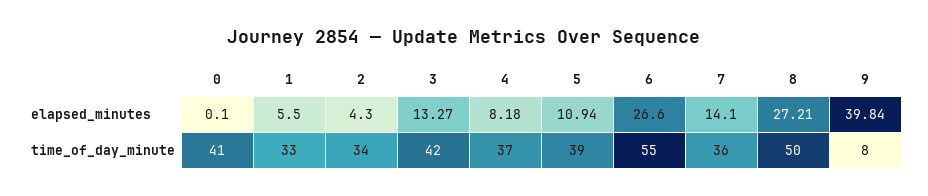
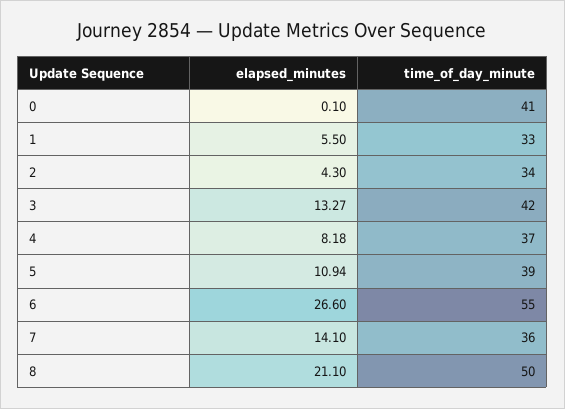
  {
    "0": {
      "elapsed_minutes": 0.1,
      "time_of_day_minute": 41
    },
    "1": {
      "elapsed_minutes": 5.5,
      "time_of_day_minute": 33
    },
    "2": {
      "elapsed_minutes": 4.3,
      "time_of_day_minute": 34
    },
    "3": {
      "elapsed_minutes": 13.27,
      "time_of_day_minute": 42
    },
    "4": {
      "elapsed_minutes": 8.18,
      "time_of_day_minute": 37
    },
    "5": {
      "elapsed_minutes": 10.94,
      "time_of_day_minute": 39
    },
    "6": {
      "elapsed_minutes": 26.6,
      "time_of_day_minute": 55
    },
    "7": {
      "elapsed_minutes": 14.1,
      "time_of_day_minute": 36
    },
    "8": {
-     "elapsed_minutes": 27.21,
+     "elapsed_minutes": 21.1,
      "time_of_day_minute": 50
-   },
+   }
-   "9": {
-     "elapsed_minutes": 39.84,
-     "time_of_day_minute": 8
-   }
  }

